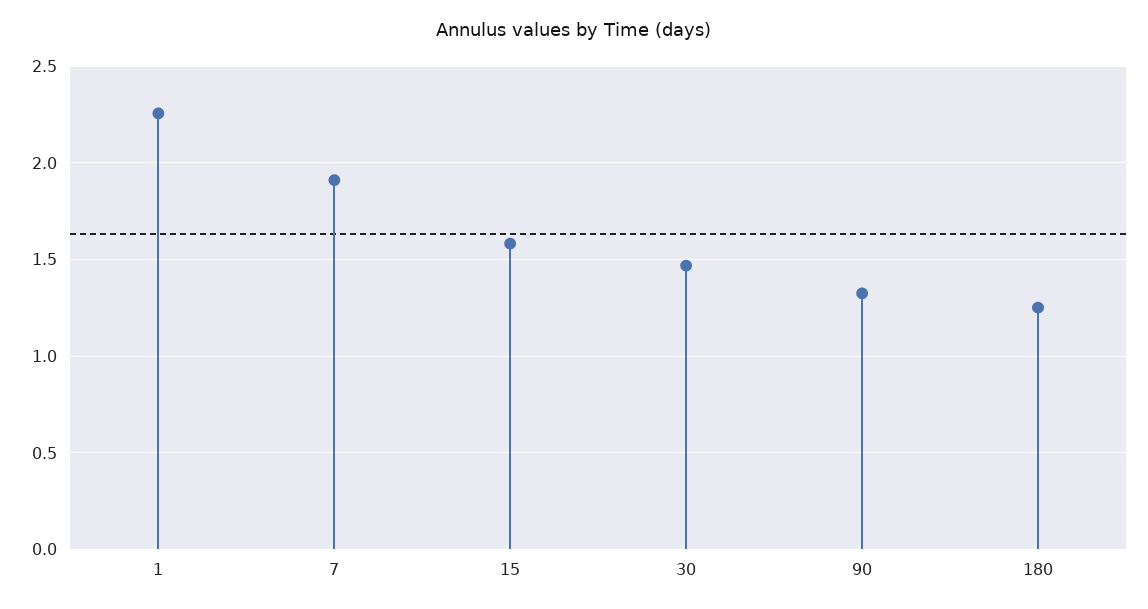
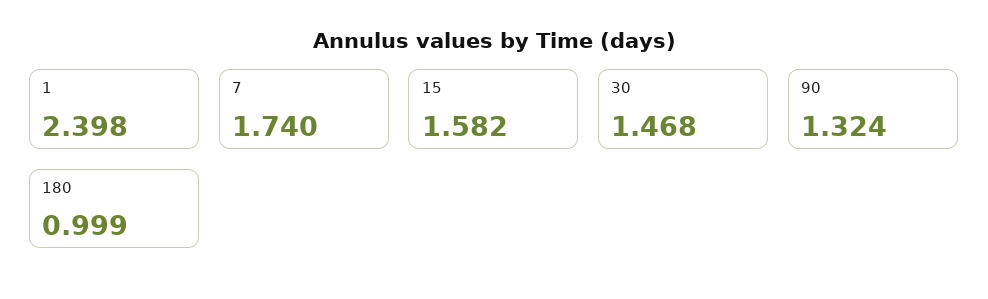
  {
-   "1": 2.25,
+   "1": 2.398,
-   "7": 1.9,
+   "7": 1.74,
    "15": 1.582,
    "30": 1.468,
    "90": 1.324,
-   "180": 1.25
+   "180": 0.999
  }

